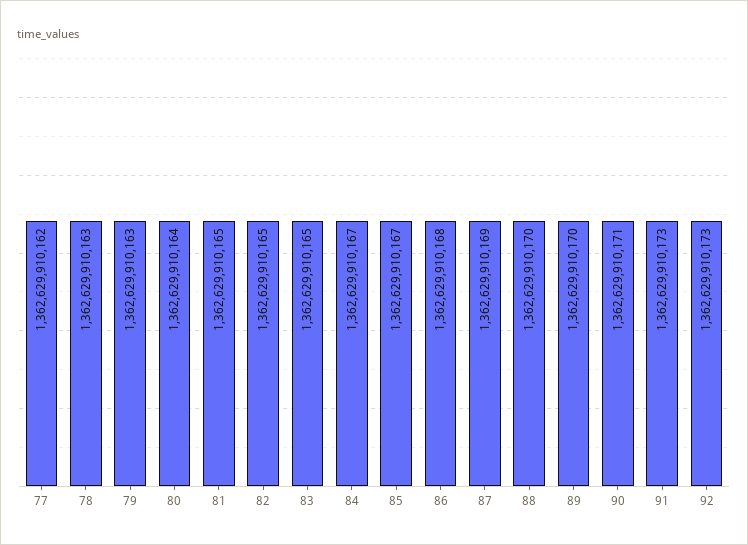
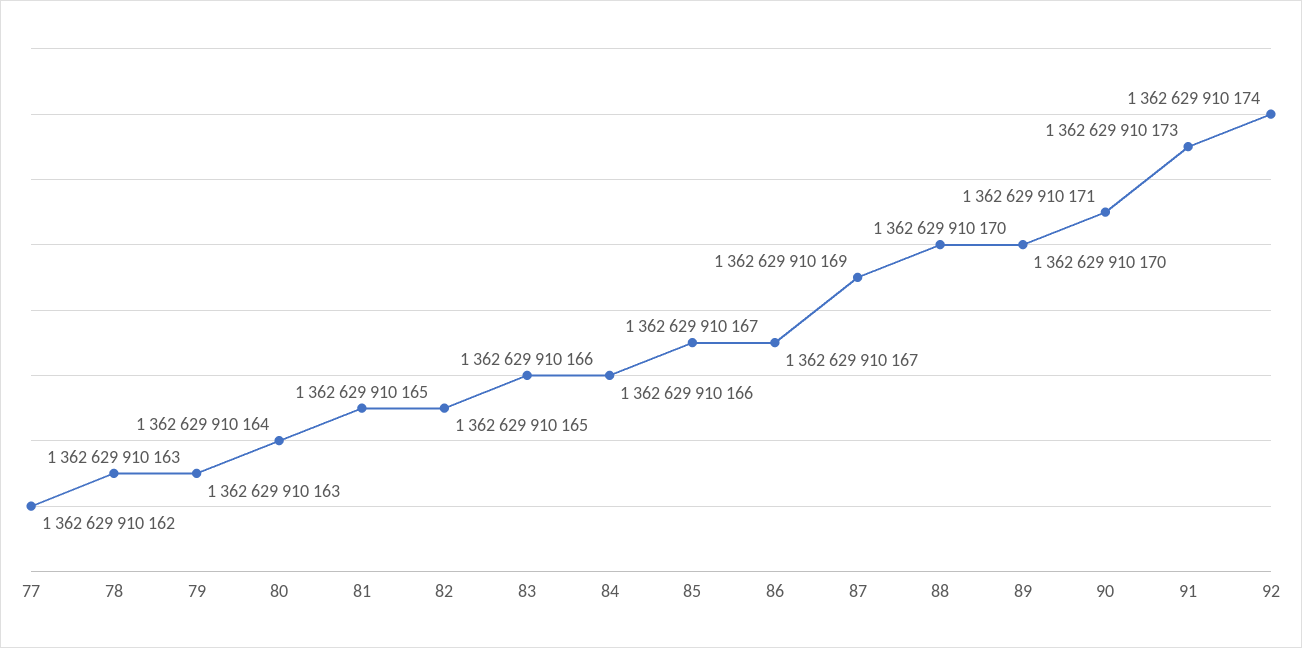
  {
    "77": 1362629910162,
    "78": 1362629910163,
    "79": 1362629910163,
    "80": 1362629910164,
    "81": 1362629910165,
    "82": 1362629910165,
-   "83": 1362629910165,
+   "83": 1362629910166,
-   "84": 1362629910167,
+   "84": 1362629910166,
    "85": 1362629910167,
-   "86": 1362629910168,
+   "86": 1362629910167,
    "87": 1362629910169,
    "88": 1362629910170,
    "89": 1362629910170,
    "90": 1362629910171,
    "91": 1362629910173,
-   "92": 1362629910173
+   "92": 1362629910174
  }

